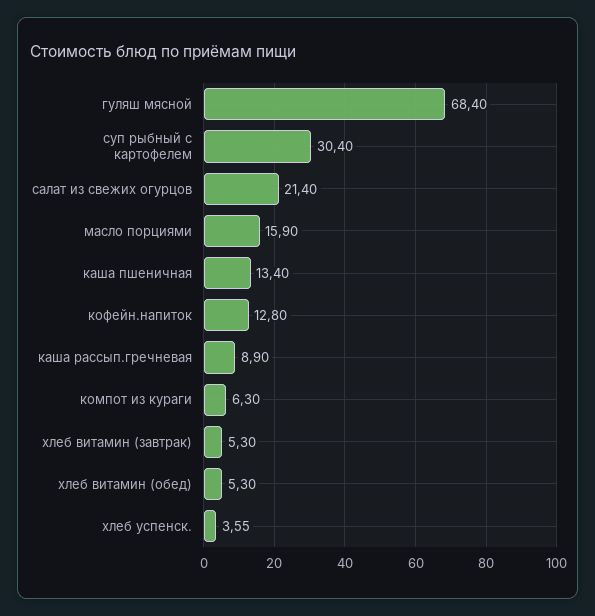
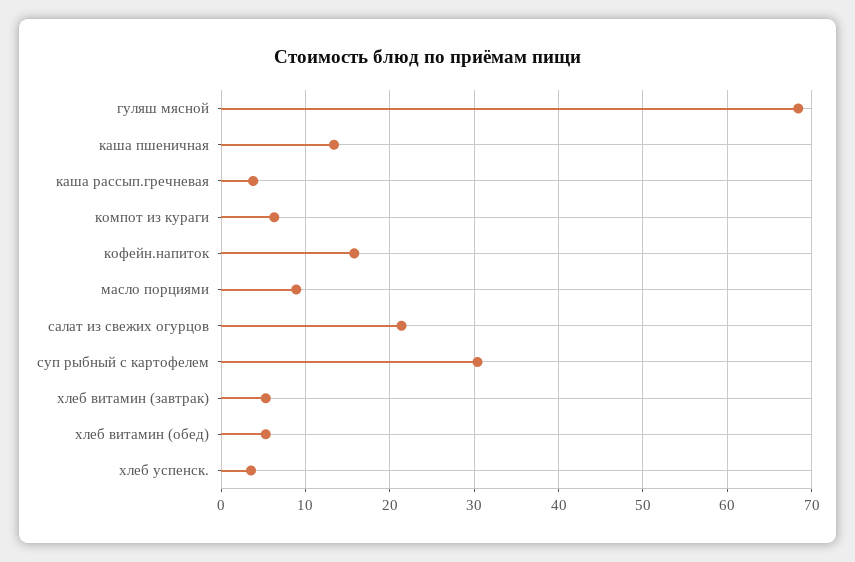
  {
    "гуляш мясной": 68.4,
    "суп рыбный с картофелем": 30.4,
    "салат из свежих огурцов": 21.4,
-   "масло порциями": 15.9,
+   "масло порциями": 9,
    "каша пшеничная": 13.4,
-   "кофейн.напиток": 12.8,
+   "кофейн.напиток": 16,
-   "каша рассып.гречневая": 8.9,
+   "каша рассып.гречневая": 4,
    "компот из кураги": 6.3,
    "хлеб витамин (завтрак)": 5.3,
    "хлеб витамин (обед)": 5.3,
    "хлеб успенск.": 3.55
  }

